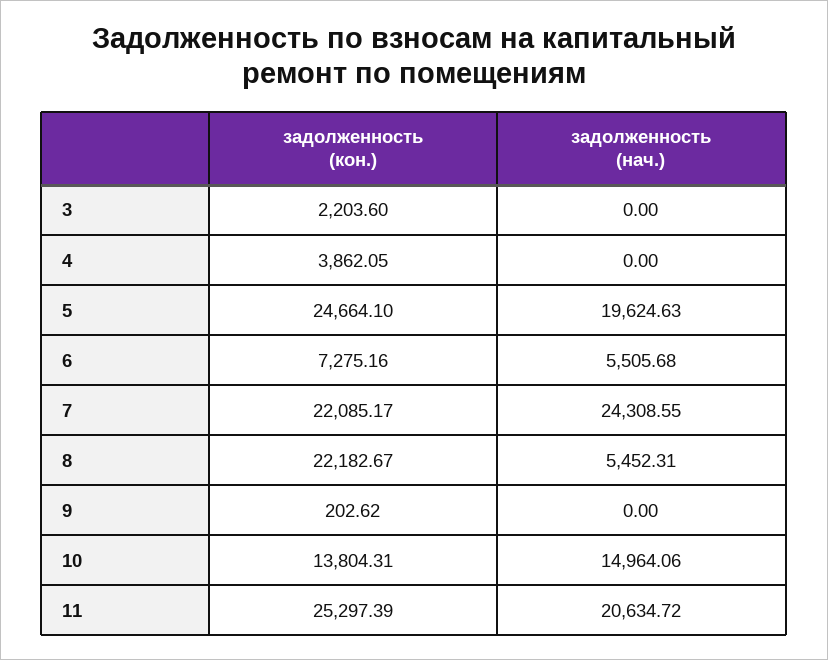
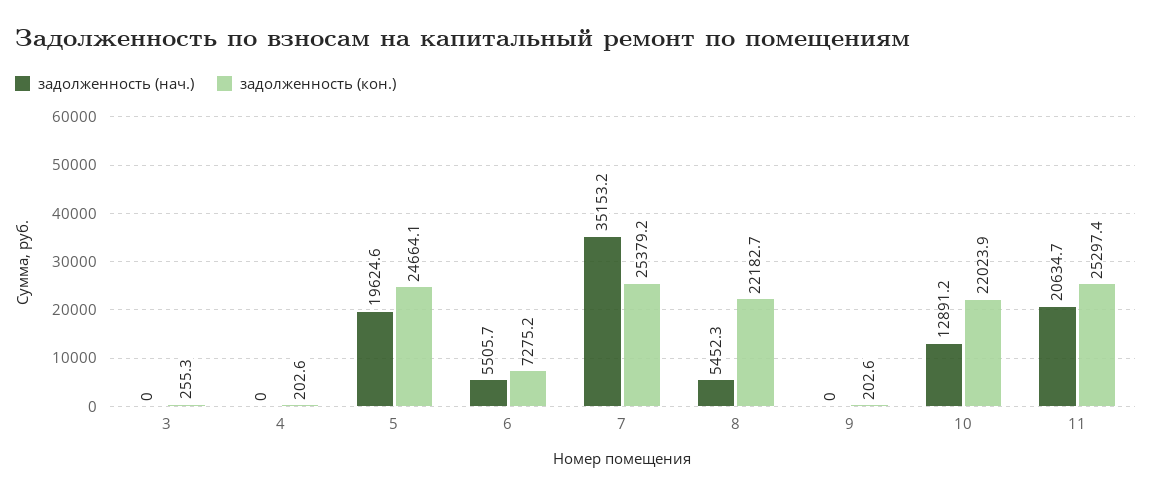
  {
    "задолженность (кон.)": {
-     "3": 2203.6,
+     "3": 255.3,
-     "4": 3862.05,
+     "4": 202.6,
      "5": 24664.1,
      "6": 7275.16,
-     "7": 22085.17,
+     "7": 25379.2,
      "8": 22182.67,
      "9": 202.62,
-     "10": 13804.31,
+     "10": 22023.9,
      "11": 25297.39
    },
    "задолженность (нач.)": {
      "3": 0,
      "4": 0,
      "5": 19624.63,
      "6": 5505.68,
-     "7": 24308.55,
+     "7": 35153.2,
      "8": 5452.31,
      "9": 0,
-     "10": 14964.06,
+     "10": 12891.2,
      "11": 20634.72
    }
  }

